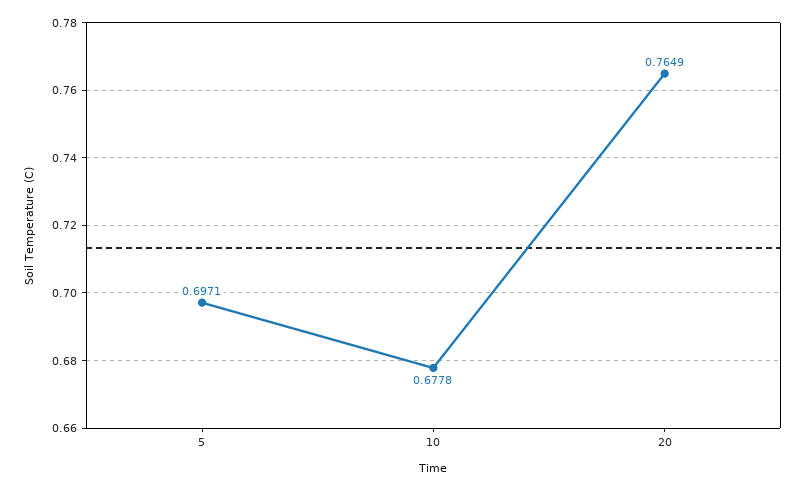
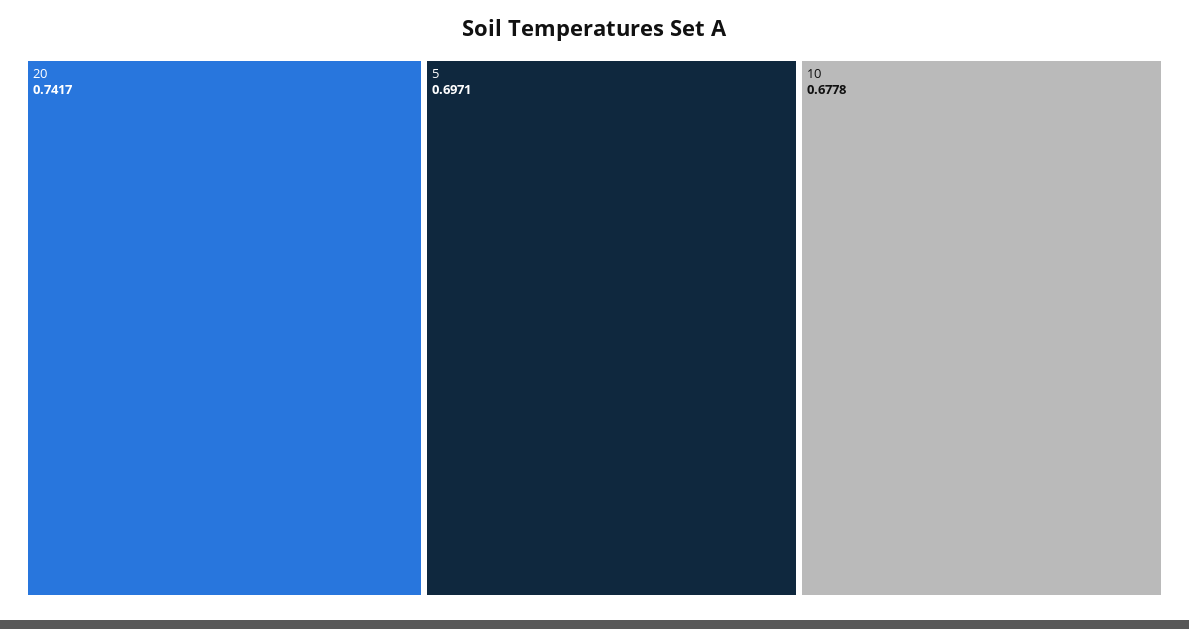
  {
    "5": 0.6971,
    "10": 0.6778,
-   "20": 0.7649
+   "20": 0.7417
  }

